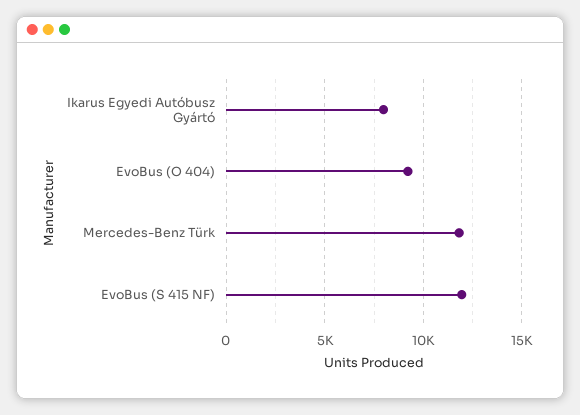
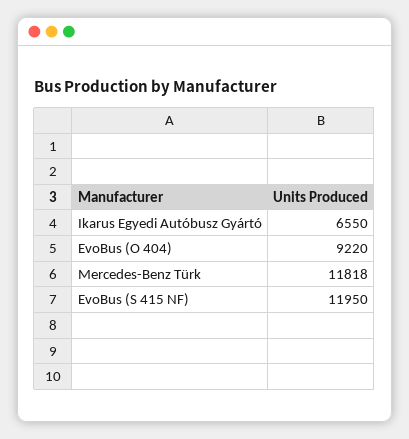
  {
-   "Ikarus Egyedi Autóbusz Gyártó": 8000,
+   "Ikarus Egyedi Autóbusz Gyártó": 6550,
    "EvoBus (O 404)": 9220,
    "Mercedes-Benz Türk": 11818,
    "EvoBus (S 415 NF)": 11950
  }

